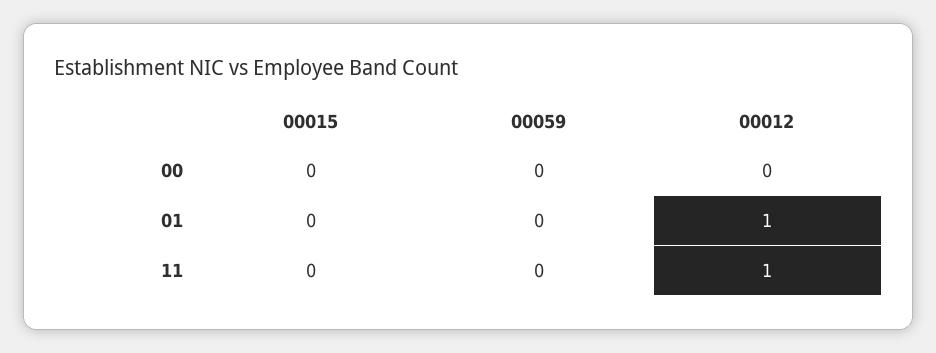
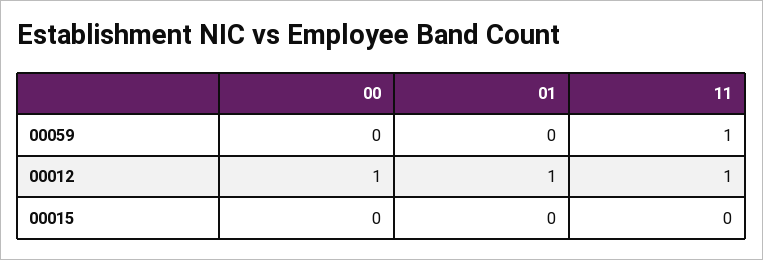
  {
    "00015": {
      "00": 0,
      "01": 0,
      "11": 0
    },
    "00059": {
      "00": 0,
      "01": 0,
-     "11": 0
+     "11": 1
    },
    "00012": {
-     "00": 0,
+     "00": 1,
      "01": 1,
      "11": 1
    }
  }

